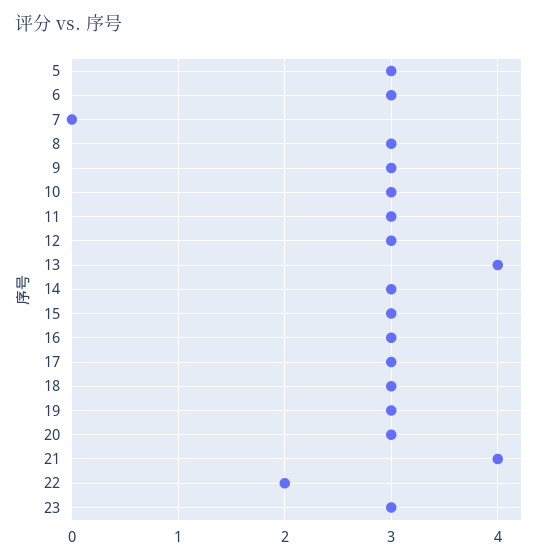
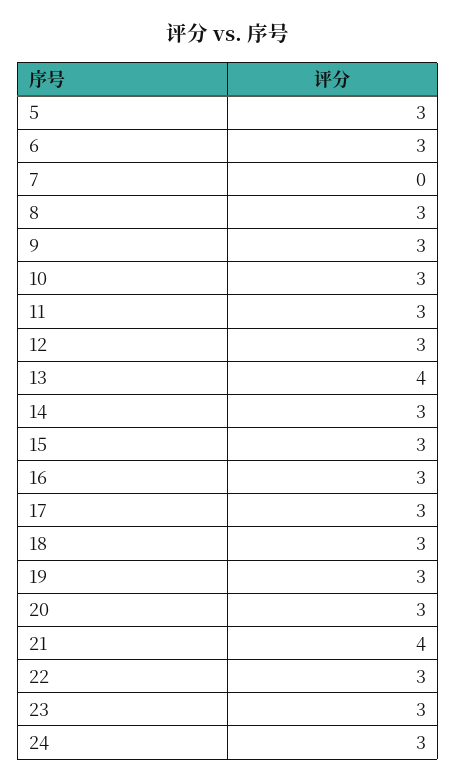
  {
    "5": 3,
    "6": 3,
    "7": 0,
    "8": 3,
    "9": 3,
    "10": 3,
    "11": 3,
    "12": 3,
    "13": 4,
    "14": 3,
    "15": 3,
    "16": 3,
    "17": 3,
    "18": 3,
    "19": 3,
    "20": 3,
    "21": 4,
-   "22": 2,
+   "22": 3,
-   "23": 3
+   "23": 3,
+   "24": 3
  }

